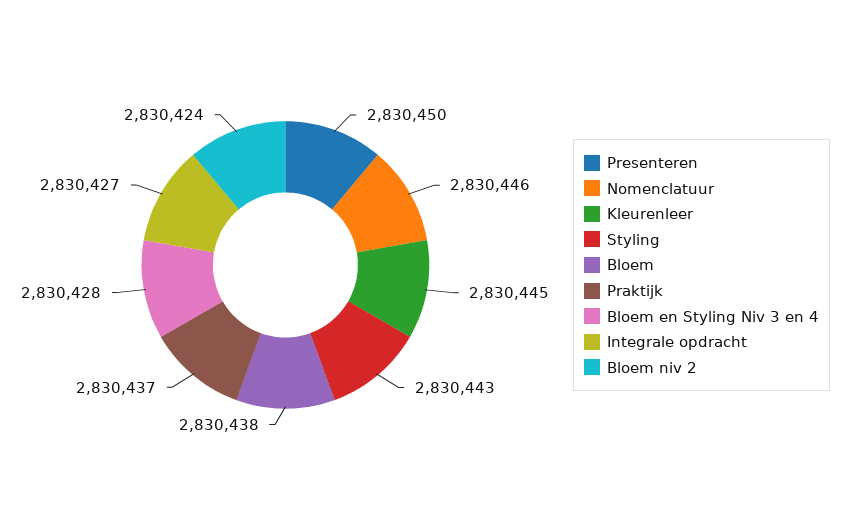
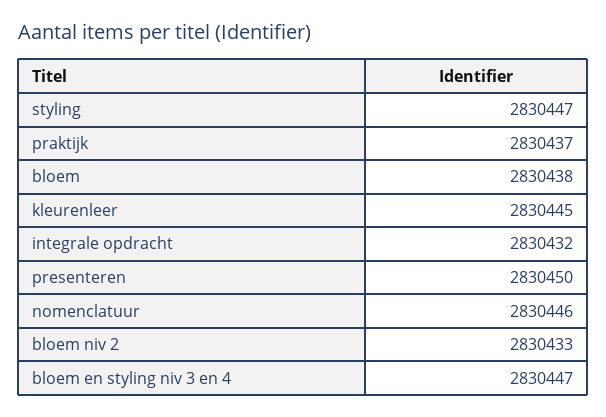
  {
    "Presenteren": 2830450,
    "Nomenclatuur": 2830446,
    "Kleurenleer": 2830445,
-   "Styling": 2830443,
+   "Styling": 2830447,
    "Bloem": 2830438,
    "Praktijk": 2830437,
-   "Bloem en Styling Niv 3 en 4": 2830428,
+   "Bloem en Styling Niv 3 en 4": 2830447,
-   "Integrale opdracht": 2830427,
+   "Integrale opdracht": 2830432,
-   "Bloem niv 2": 2830424
+   "Bloem niv 2": 2830433
  }

